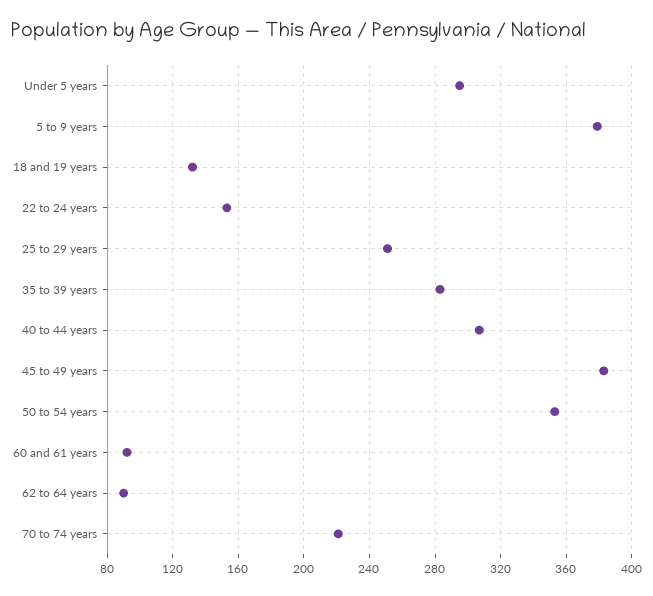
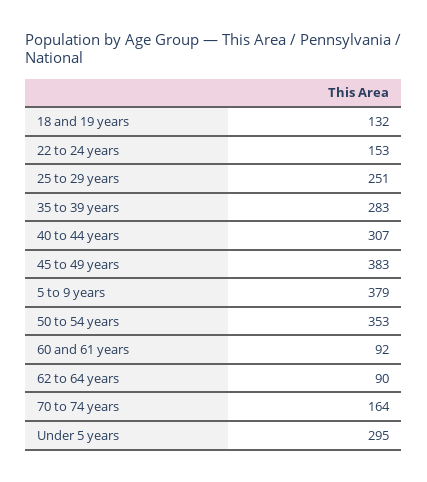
  {
    "Under 5 years": 295,
    "5 to 9 years": 379,
    "18 and 19 years": 132,
    "22 to 24 years": 153,
    "25 to 29 years": 251,
    "35 to 39 years": 283,
    "40 to 44 years": 307,
    "45 to 49 years": 383,
    "50 to 54 years": 353,
    "60 and 61 years": 92,
    "62 to 64 years": 90,
-   "70 to 74 years": 220
+   "70 to 74 years": 164
  }

